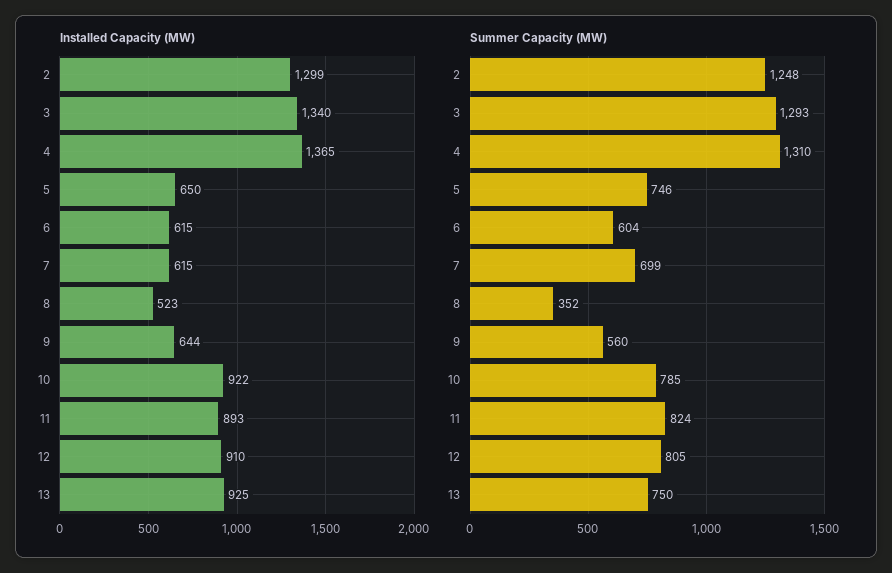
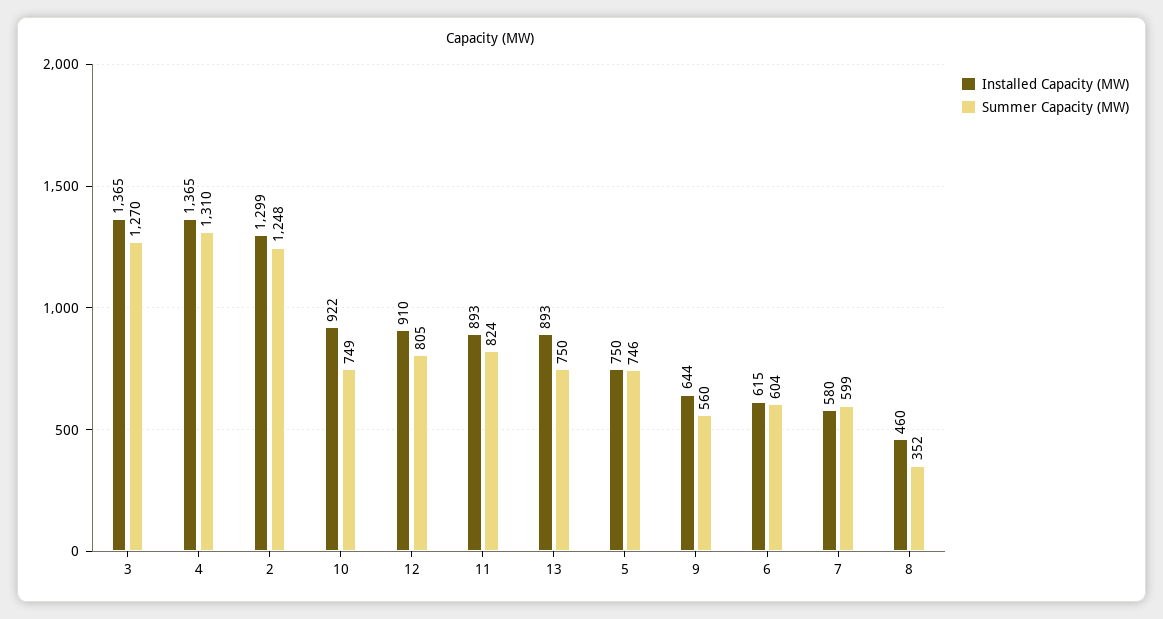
  {
    "Installed Capacity (MW)": {
      "2": 1299,
-     "3": 1340,
+     "3": 1365,
      "4": 1365,
-     "5": 650,
+     "5": 750,
      "6": 615,
-     "7": 615,
+     "7": 580,
-     "8": 523,
+     "8": 460,
      "9": 644,
      "10": 922,
      "11": 893,
      "12": 910,
-     "13": 925
+     "13": 893
    },
    "Summer Capacity (MW)": {
      "2": 1248,
-     "3": 1293,
+     "3": 1270,
      "4": 1310,
      "5": 746,
      "6": 604,
-     "7": 699,
+     "7": 599,
      "8": 352,
      "9": 560,
-     "10": 785,
+     "10": 749,
      "11": 824,
      "12": 805,
      "13": 750
    }
  }

